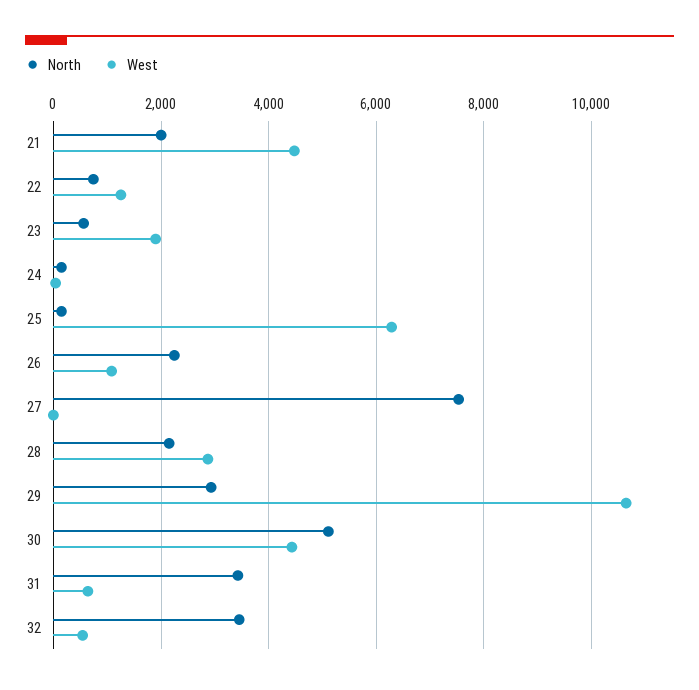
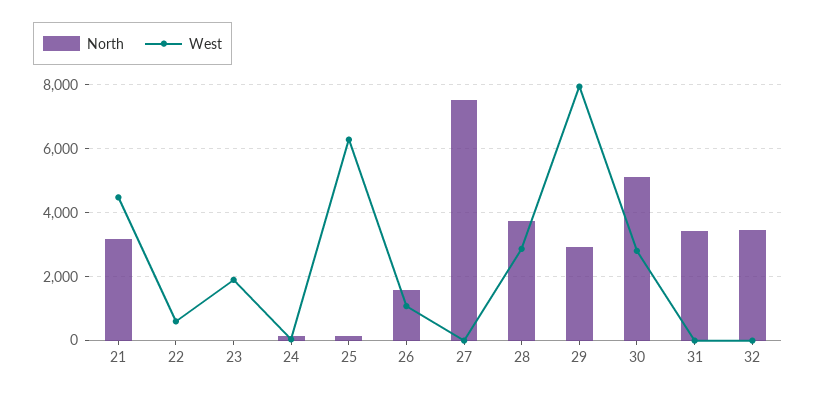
  {
    "North": {
-     "21": 2000,
+     "21": 3200,
-     "22": 800,
+     "22": 0,
-     "23": 600,
+     "23": 0,
      "24": 200,
      "25": 200,
-     "26": 2200,
+     "26": 1600,
      "27": 7600,
-     "28": 2200,
+     "28": 3800,
      "29": 3000,
      "30": 5200,
      "31": 3400,
      "32": 3400
    },
    "West": {
      "21": 4400,
-     "22": 1200,
+     "22": 600,
      "23": 1800,
      "24": 0,
      "25": 6200,
      "26": 1000,
      "27": 0,
      "28": 2800,
-     "29": 10600,
+     "29": 8000,
-     "30": 4400,
+     "30": 2800,
-     "31": 600,
+     "31": 0,
-     "32": 600
+     "32": 0
    }
  }

